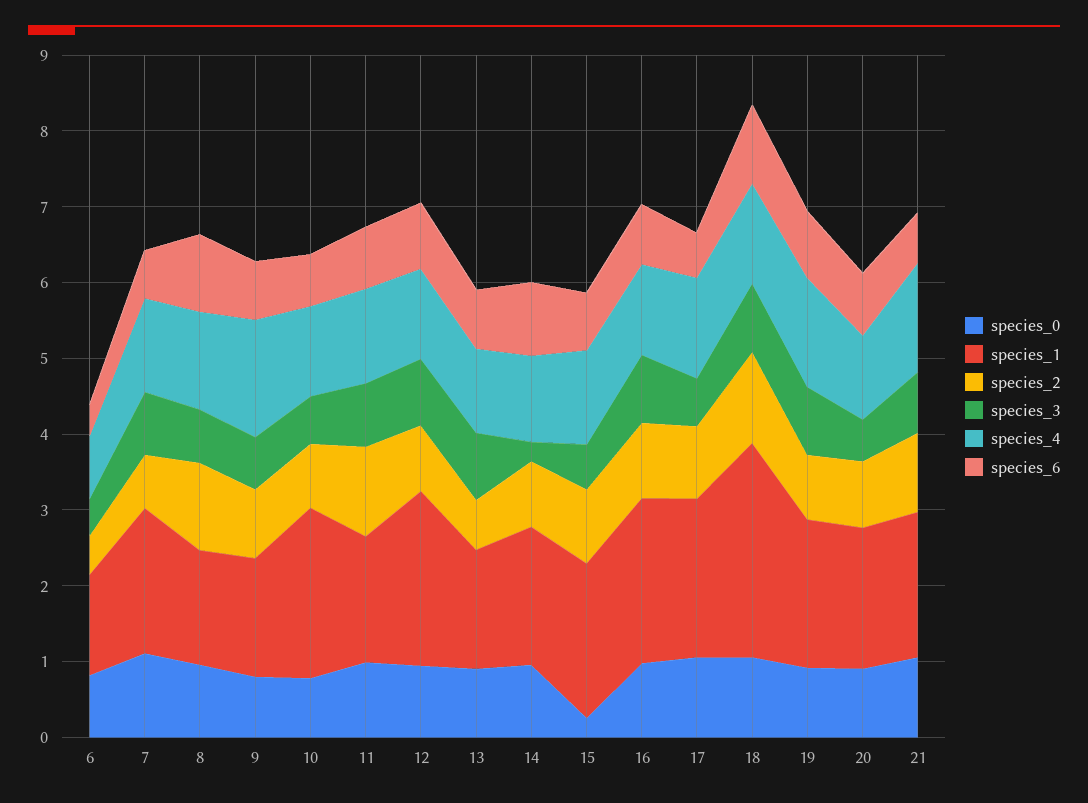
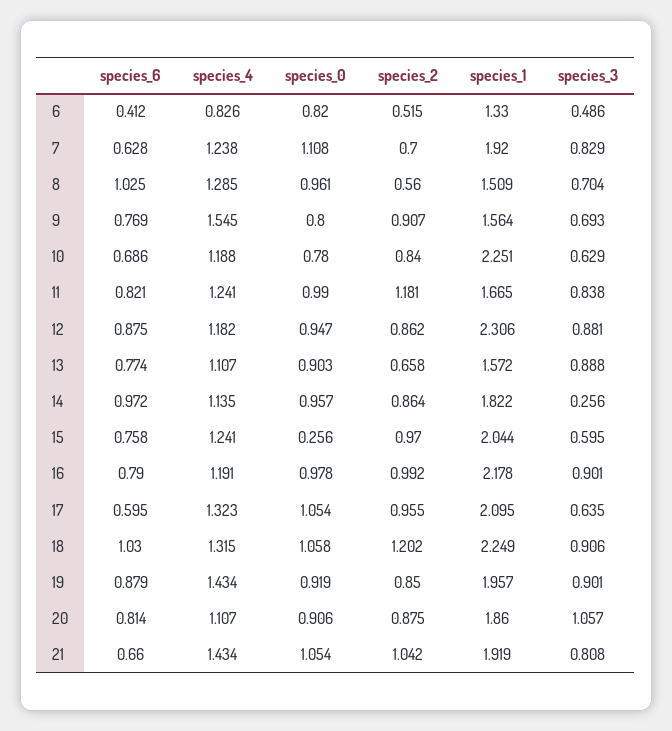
  {
    "species_0": {
      "6": 0.82,
      "7": 1.108,
      "8": 0.961,
      "9": 0.8,
      "10": 0.78,
      "11": 0.99,
      "12": 0.947,
      "13": 0.903,
      "14": 0.957,
      "15": 0.256,
      "16": 0.978,
      "17": 1.054,
      "18": 1.058,
      "19": 0.919,
      "20": 0.906,
      "21": 1.054
    },
    "species_1": {
      "6": 1.33,
      "7": 1.92,
      "8": 1.509,
      "9": 1.564,
      "10": 2.251,
      "11": 1.665,
      "12": 2.306,
      "13": 1.572,
      "14": 1.822,
      "15": 2.044,
      "16": 2.178,
      "17": 2.095,
-     "18": 2.8,
+     "18": 2.249,
      "19": 1.957,
      "20": 1.86,
      "21": 1.919
    },
    "species_2": {
      "6": 0.515,
      "7": 0.7,
-     "8": 1.2,
+     "8": 0.56,
      "9": 0.907,
      "10": 0.84,
      "11": 1.181,
      "12": 0.862,
      "13": 0.658,
      "14": 0.864,
      "15": 0.97,
      "16": 0.992,
      "17": 0.955,
      "18": 1.202,
      "19": 0.85,
      "20": 0.875,
      "21": 1.042
    },
    "species_3": {
      "6": 0.486,
      "7": 0.829,
      "8": 0.704,
      "9": 0.693,
      "10": 0.629,
      "11": 0.838,
      "12": 0.881,
      "13": 0.888,
      "14": 0.256,
      "15": 0.595,
      "16": 0.901,
      "17": 0.635,
      "18": 0.906,
      "19": 0.901,
-     "20": 0.6,
+     "20": 1.057,
      "21": 0.808
    },
    "species_4": {
      "6": 0.826,
      "7": 1.238,
      "8": 1.285,
      "9": 1.545,
      "10": 1.188,
      "11": 1.241,
      "12": 1.182,
      "13": 1.107,
      "14": 1.135,
      "15": 1.241,
      "16": 1.191,
      "17": 1.323,
      "18": 1.315,
      "19": 1.434,
      "20": 1.107,
      "21": 1.434
    },
    "species_6": {
      "6": 0.412,
      "7": 0.628,
      "8": 1.025,
      "9": 0.769,
      "10": 0.686,
      "11": 0.821,
      "12": 0.875,
      "13": 0.774,
      "14": 0.972,
      "15": 0.758,
      "16": 0.79,
      "17": 0.595,
      "18": 1.03,
      "19": 0.879,
      "20": 0.814,
      "21": 0.66
    }
  }

